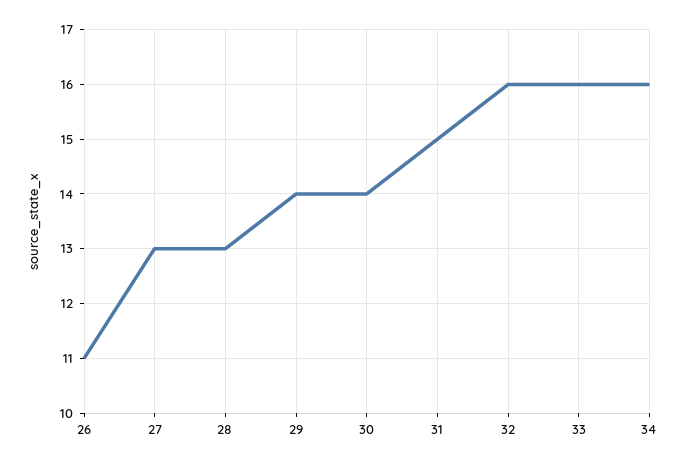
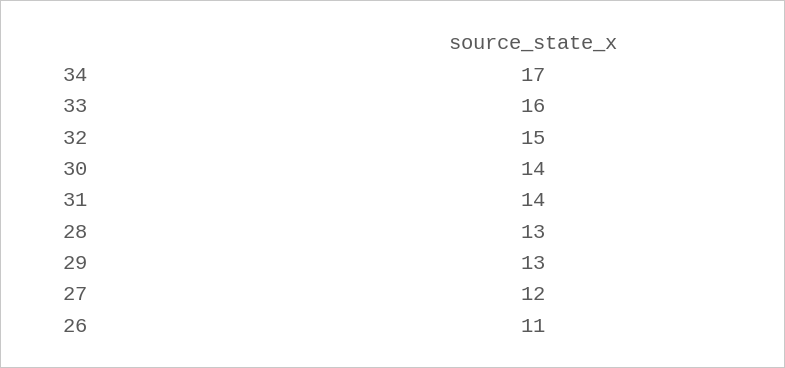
  {
    "26": 11,
-   "27": 13,
+   "27": 12,
    "28": 13,
-   "29": 14,
+   "29": 13,
    "30": 14,
-   "31": 15,
+   "31": 14,
-   "32": 16,
+   "32": 15,
    "33": 16,
-   "34": 16
+   "34": 17
  }

